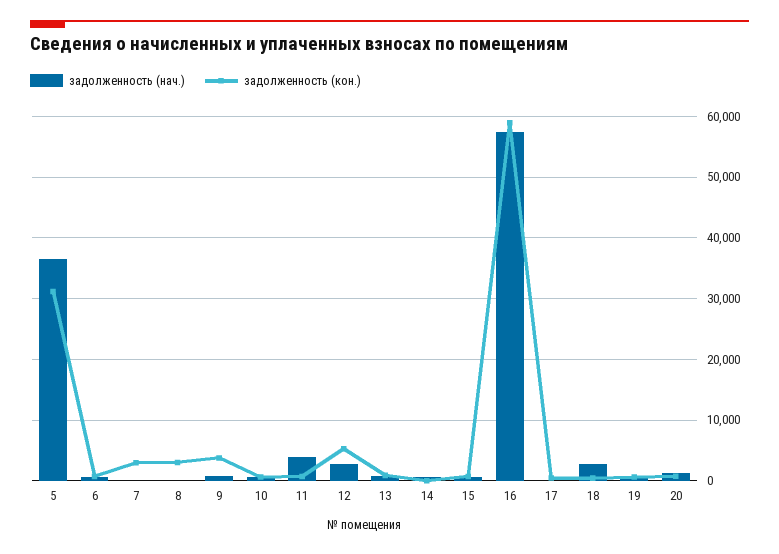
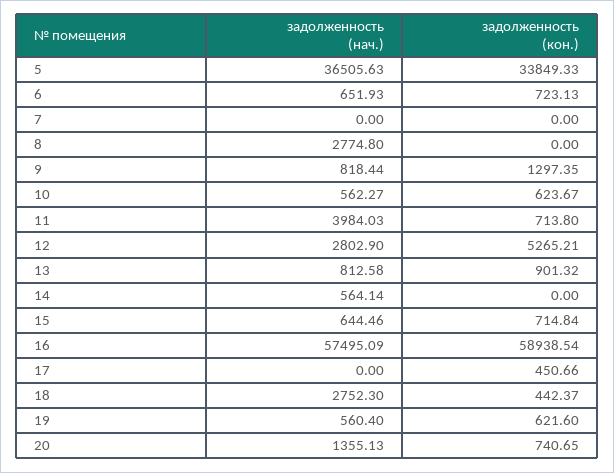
  {
    "задолженность (нач.)": {
      "5": 36505.63,
      "6": 651.93,
      "7": 0,
-     "8": 0,
+     "8": 2774.8,
      "9": 818.44,
      "10": 562.27,
      "11": 3984.03,
      "12": 2802.9,
      "13": 812.58,
      "14": 564.14,
      "15": 644.46,
      "16": 57495.09,
      "17": 0,
      "18": 2752.3,
      "19": 560.4,
      "20": 1355.13
    },
    "задолженность (кон.)": {
-     "5": 31000,
+     "5": 33849.33,
      "6": 723.13,
-     "7": 3000,
+     "7": 0,
-     "8": 3000,
+     "8": 0,
-     "9": 4000,
+     "9": 1297.35,
      "10": 623.67,
      "11": 713.8,
      "12": 5265.21,
      "13": 901.32,
      "14": 0,
      "15": 714.84,
      "16": 58938.54,
      "17": 450.66,
      "18": 442.37,
      "19": 621.6,
      "20": 740.65
    }
  }

